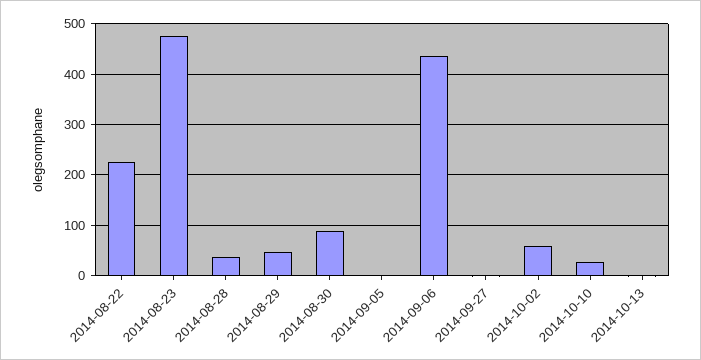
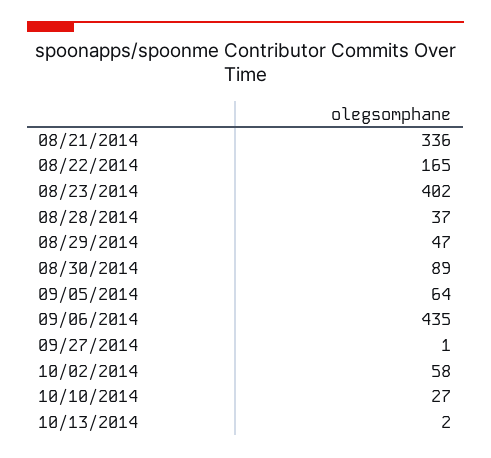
  {
-   "2014-08-22": 220,
+   "2014-08-22": 165,
-   "2014-08-23": 480,
+   "2014-08-23": 402,
    "2014-08-28": 37,
    "2014-08-29": 47,
    "2014-08-30": 89,
-   "2014-09-05": 0,
+   "2014-09-05": 64,
    "2014-09-06": 435,
    "2014-09-27": 1,
    "2014-10-02": 58,
    "2014-10-10": 27,
-   "2014-10-13": 2
+   "2014-10-13": 2,
+   "08/21/2014": 336
  }

